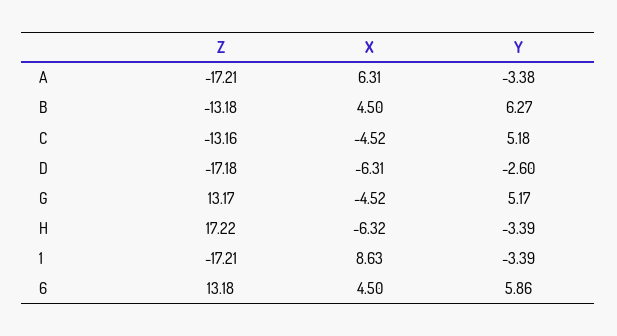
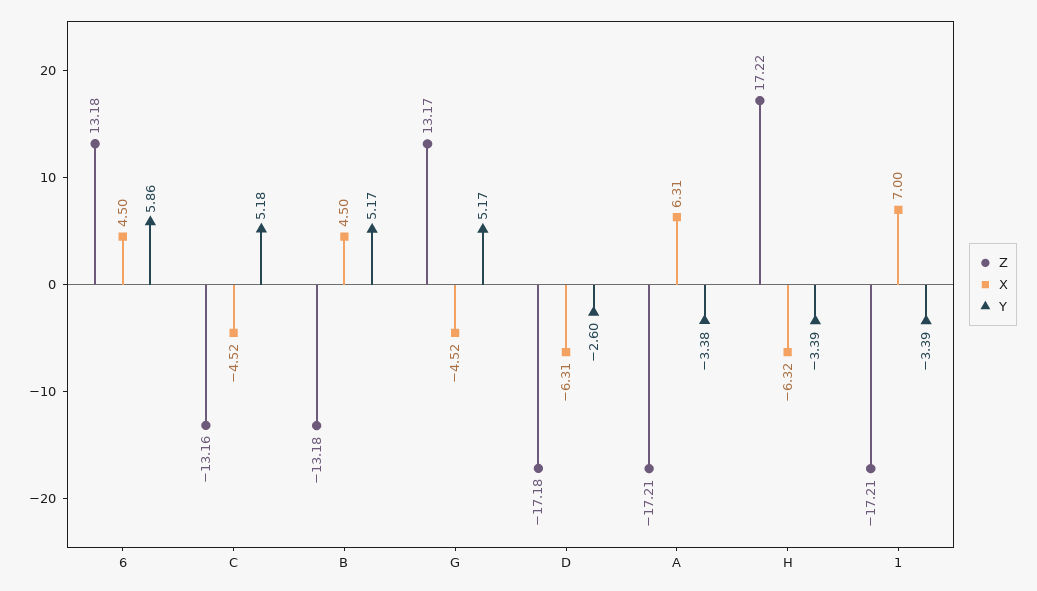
  {
    "Z": {
      "A": -17.21,
      "B": -13.18,
      "C": -13.16,
      "D": -17.18,
      "G": 13.17,
      "H": 17.22,
      "1": -17.21,
      "6": 13.18
    },
    "X": {
      "A": 6.31,
      "B": 4.5,
      "C": -4.52,
      "D": -6.31,
      "G": -4.52,
      "H": -6.32,
-     "1": 8.63,
+     "1": 7,
      "6": 4.5
    },
    "Y": {
      "A": -3.38,
-     "B": 6.27,
+     "B": 5.17,
      "C": 5.18,
      "D": -2.6,
      "G": 5.17,
      "H": -3.39,
      "1": -3.39,
      "6": 5.86
    }
  }

